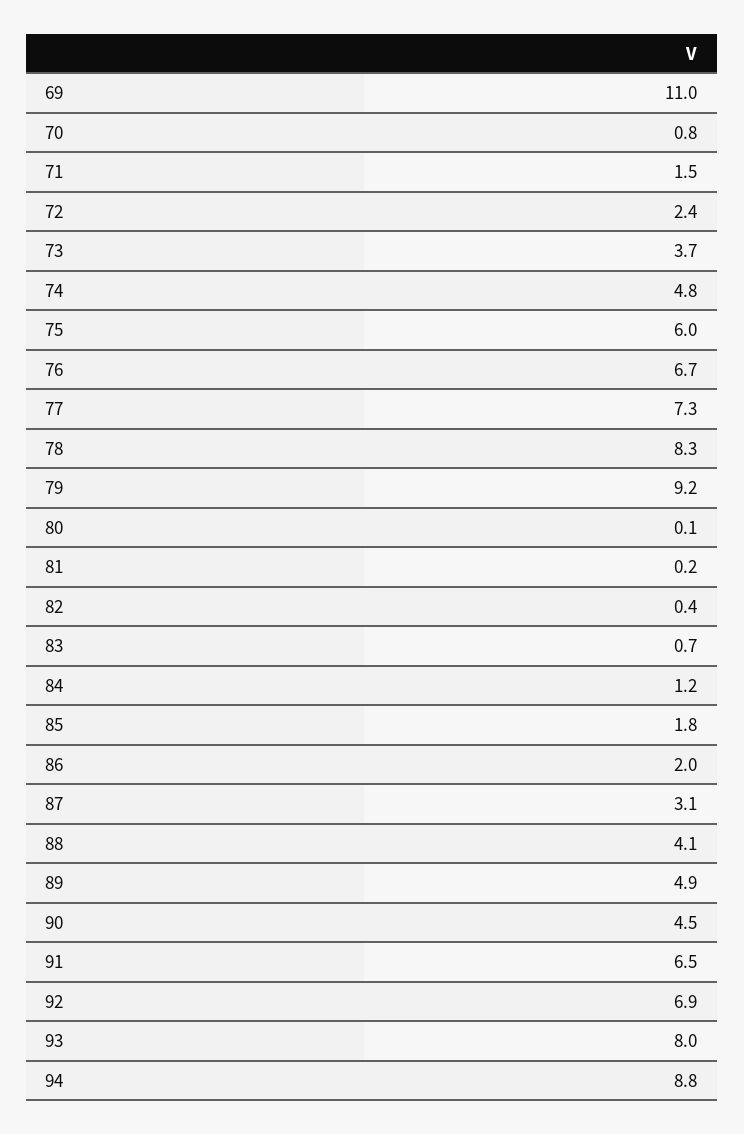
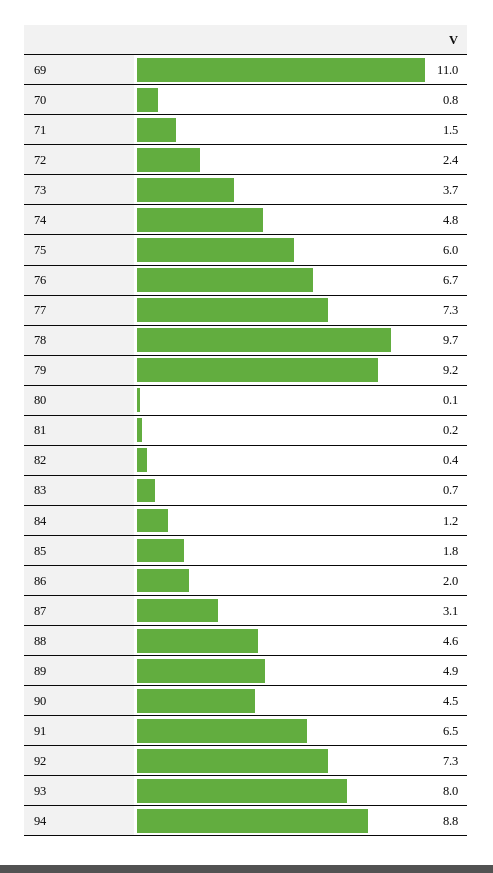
  {
    "69": 11,
    "70": 0.8,
    "71": 1.5,
    "72": 2.4,
    "73": 3.7,
    "74": 4.8,
    "75": 6,
    "76": 6.7,
    "77": 7.3,
-   "78": 8.3,
+   "78": 9.7,
    "79": 9.2,
    "80": 0.1,
    "81": 0.2,
    "82": 0.4,
    "83": 0.7,
    "84": 1.2,
    "85": 1.8,
    "86": 2,
    "87": 3.1,
-   "88": 4.1,
+   "88": 4.6,
    "89": 4.9,
    "90": 4.5,
    "91": 6.5,
-   "92": 6.9,
+   "92": 7.3,
    "93": 8,
    "94": 8.8
  }

